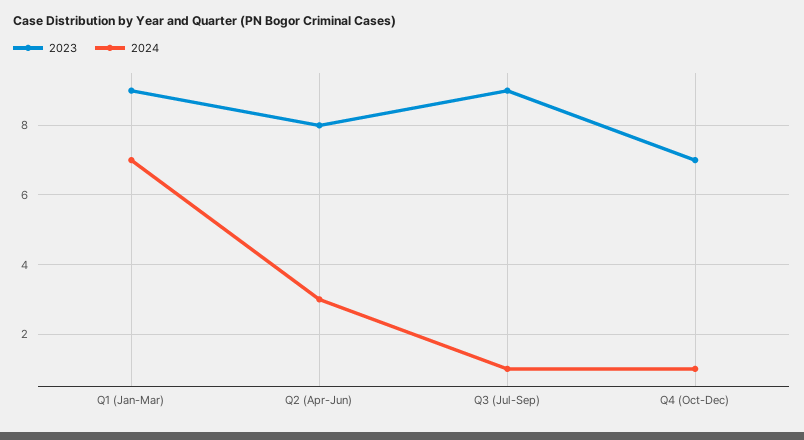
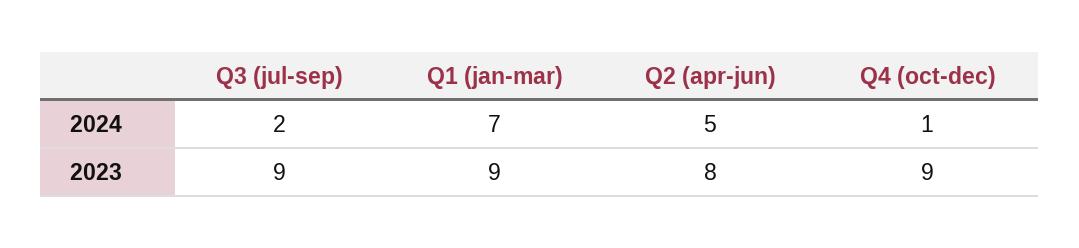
  {
    "2023": {
      "Q1 (Jan-Mar)": 9,
      "Q2 (Apr-Jun)": 8,
      "Q3 (Jul-Sep)": 9,
-     "Q4 (Oct-Dec)": 7
+     "Q4 (Oct-Dec)": 9
    },
    "2024": {
      "Q1 (Jan-Mar)": 7,
-     "Q2 (Apr-Jun)": 3,
+     "Q2 (Apr-Jun)": 5,
-     "Q3 (Jul-Sep)": 1,
+     "Q3 (Jul-Sep)": 2,
      "Q4 (Oct-Dec)": 1
    }
  }

